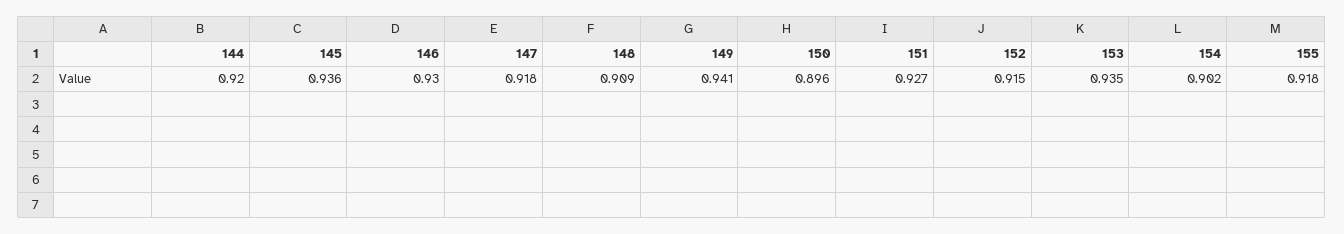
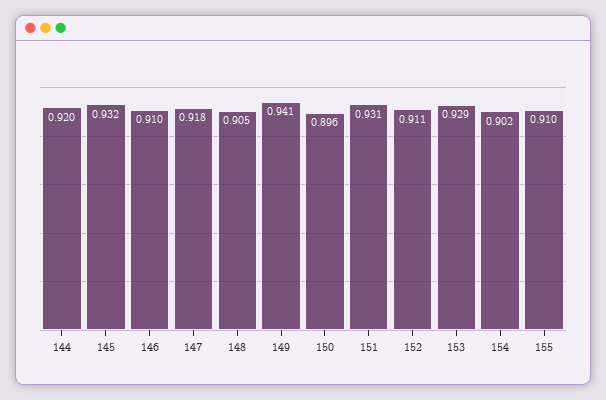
  {
    "144": 0.92,
-   "145": 0.936,
+   "145": 0.932,
-   "146": 0.93,
+   "146": 0.91,
    "147": 0.918,
-   "148": 0.909,
+   "148": 0.905,
    "149": 0.941,
    "150": 0.896,
-   "151": 0.927,
+   "151": 0.931,
-   "152": 0.915,
+   "152": 0.911,
-   "153": 0.935,
+   "153": 0.929,
    "154": 0.902,
-   "155": 0.918
+   "155": 0.91
  }

